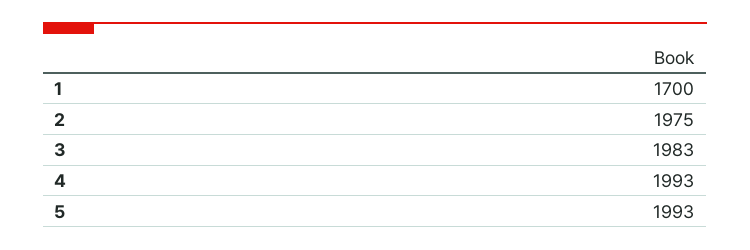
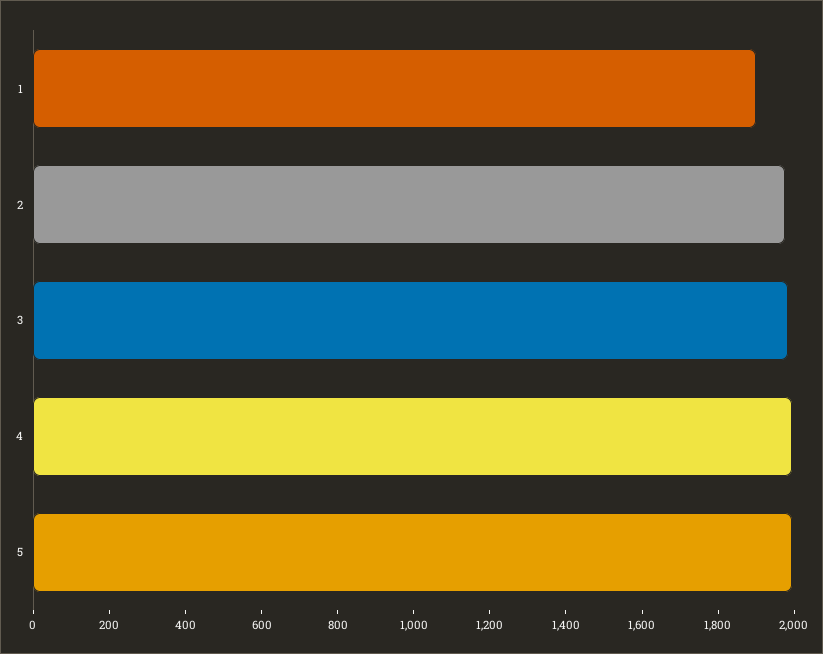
  {
-   "1": 1700,
+   "1": 1900,
    "2": 1975,
    "3": 1983,
    "4": 1993,
    "5": 1993
  }

